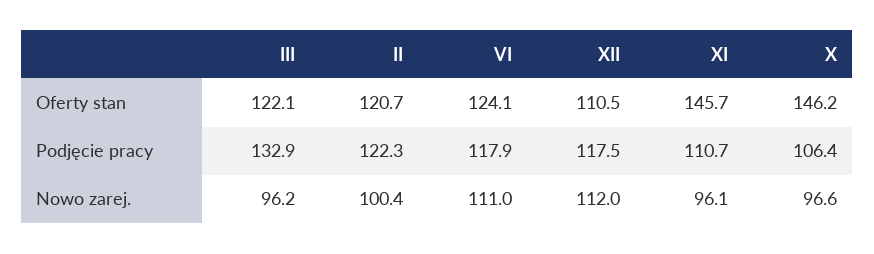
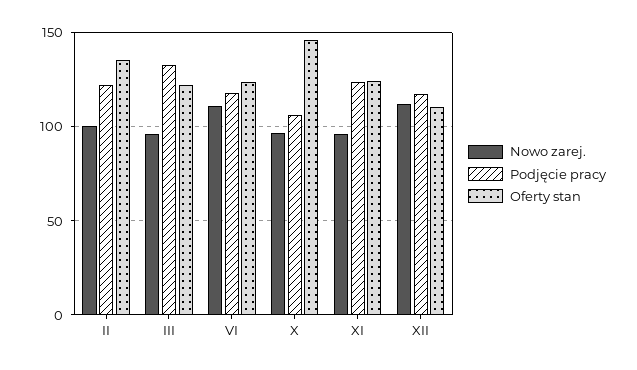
  {
    "Oferty stan": {
      "III": 122.1,
-     "II": 120.7,
+     "II": 135,
      "VI": 124.1,
      "XII": 110.5,
-     "XI": 145.7,
+     "XI": 125,
      "X": 146.2
    },
    "Podjęcie pracy": {
      "III": 132.9,
      "II": 122.3,
      "VI": 117.9,
      "XII": 117.5,
-     "XI": 110.7,
+     "XI": 125,
      "X": 106.4
    },
    "Nowo zarej.": {
      "III": 96.2,
      "II": 100.4,
      "VI": 111,
      "XII": 112,
      "XI": 96.1,
      "X": 96.6
    }
  }

